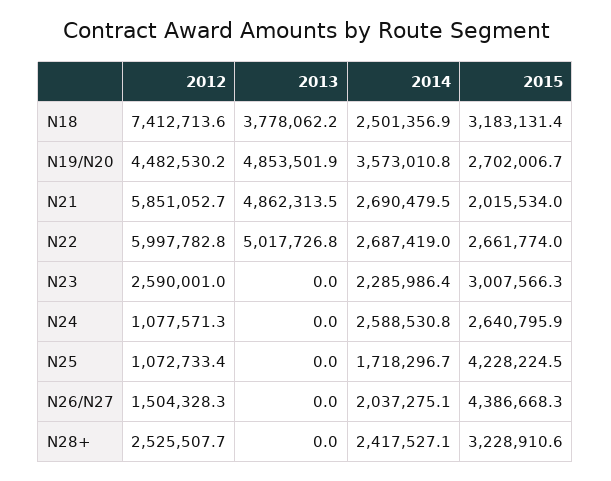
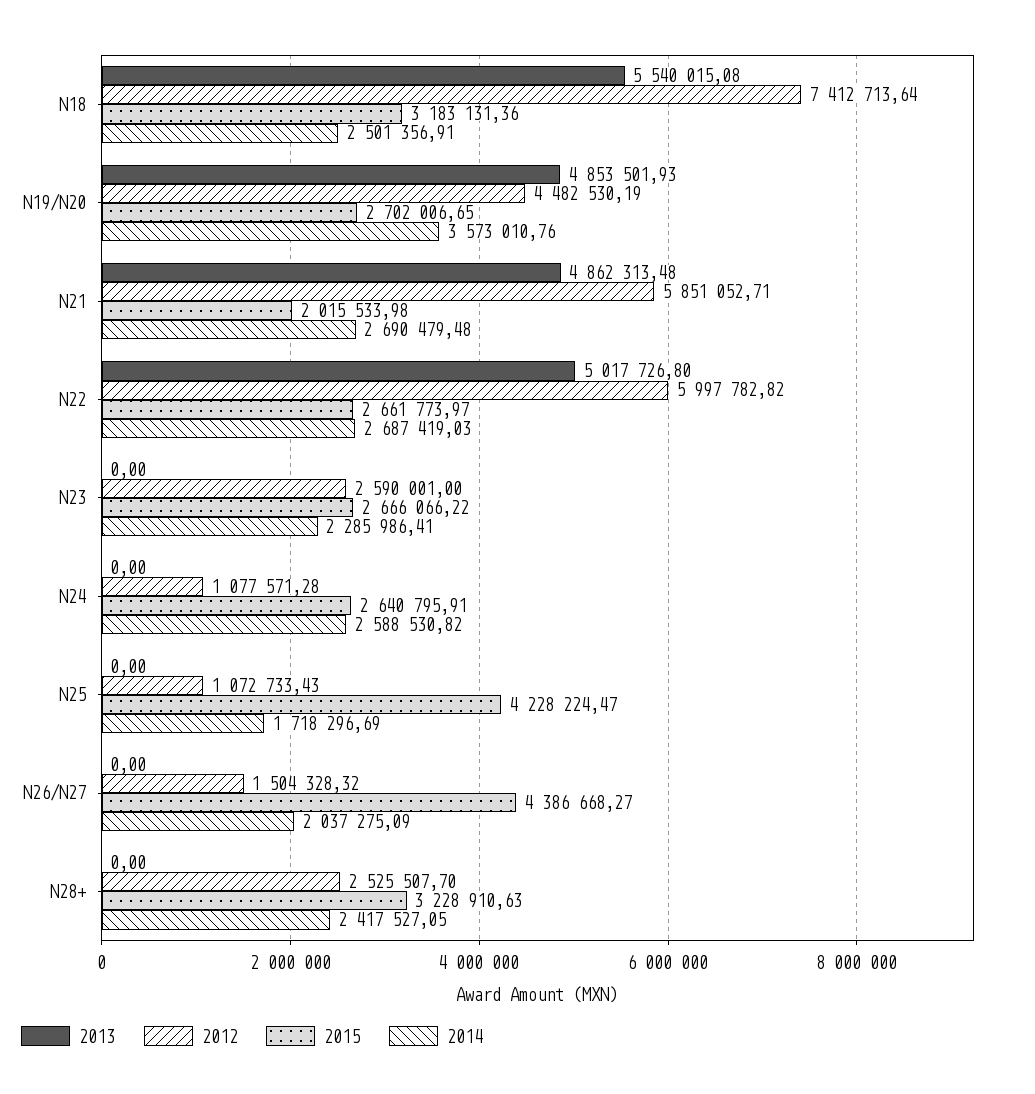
  {
    "2012": {
      "N18": 7412713.64,
      "N19/N20": 4482530.19,
      "N21": 5851052.71,
      "N22": 5997782.82,
      "N23": 2590001,
      "N24": 1077571.28,
      "N25": 1072733.43,
      "N26/N27": 1504328.32,
      "N28+": 2525507.7
    },
    "2013": {
-     "N18": 3778062.2,
+     "N18": 5540015.08,
      "N19/N20": 4853501.93,
      "N21": 4862313.48,
      "N22": 5017726.8,
      "N23": 0,
      "N24": 0,
      "N25": 0,
      "N26/N27": 0,
      "N28+": 0
    },
    "2014": {
      "N18": 2501356.91,
      "N19/N20": 3573010.76,
      "N21": 2690479.48,
      "N22": 2687419.03,
      "N23": 2285986.41,
      "N24": 2588530.82,
      "N25": 1718296.69,
      "N26/N27": 2037275.09,
      "N28+": 2417527.05
    },
    "2015": {
      "N18": 3183131.36,
      "N19/N20": 2702006.65,
      "N21": 2015533.98,
      "N22": 2661773.97,
-     "N23": 3007566.3,
+     "N23": 2666066.22,
      "N24": 2640795.91,
      "N25": 4228224.47,
      "N26/N27": 4386668.27,
      "N28+": 3228910.63
    }
  }

